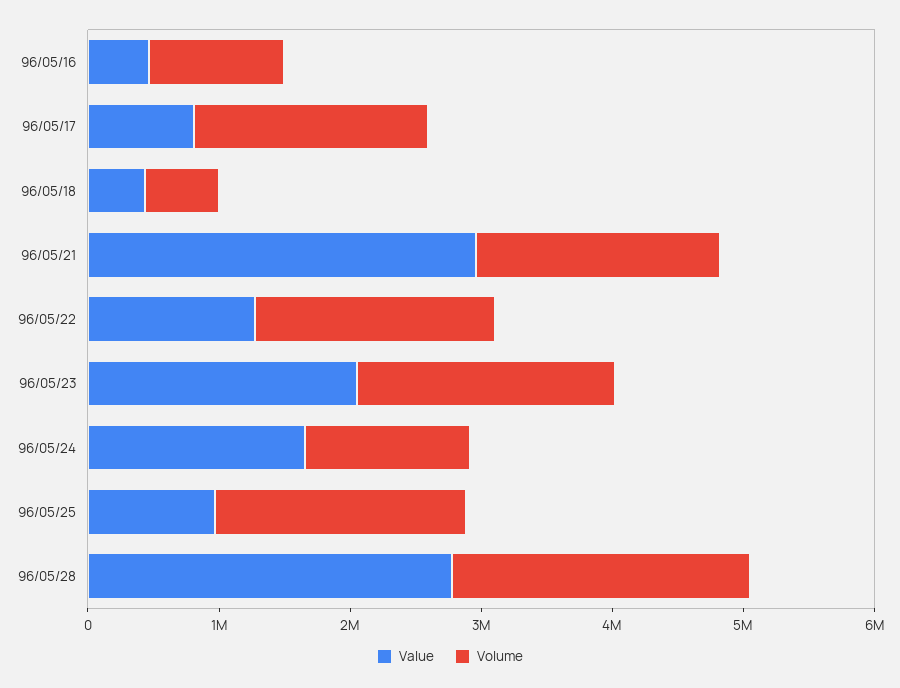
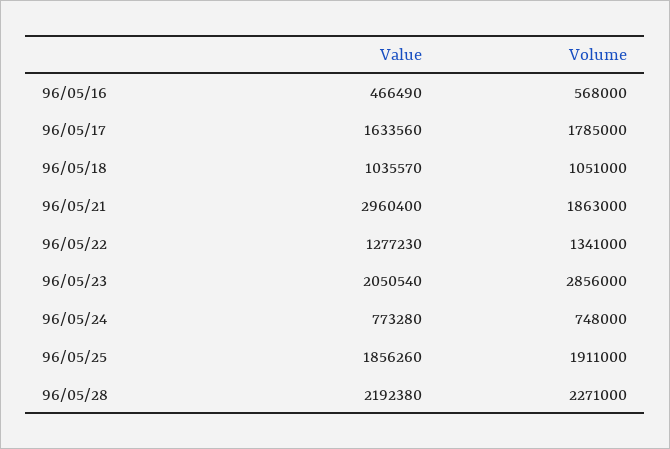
  {
    "Value": {
      "96/05/16": 466490,
-     "96/05/17": 800000,
+     "96/05/17": 1633560,
-     "96/05/18": 400000,
+     "96/05/18": 1035570,
      "96/05/21": 2960400,
      "96/05/22": 1277230,
      "96/05/23": 2050540,
-     "96/05/24": 1600000,
+     "96/05/24": 773280,
-     "96/05/25": 1000000,
+     "96/05/25": 1856260,
-     "96/05/28": 2800000
+     "96/05/28": 2192380
    },
    "Volume": {
-     "96/05/16": 1000000,
+     "96/05/16": 568000,
      "96/05/17": 1785000,
-     "96/05/18": 600000,
+     "96/05/18": 1051000,
      "96/05/21": 1863000,
-     "96/05/22": 1800000,
+     "96/05/22": 1341000,
-     "96/05/23": 2000000,
+     "96/05/23": 2856000,
-     "96/05/24": 1200000,
+     "96/05/24": 748000,
      "96/05/25": 1911000,
      "96/05/28": 2271000
    }
  }

